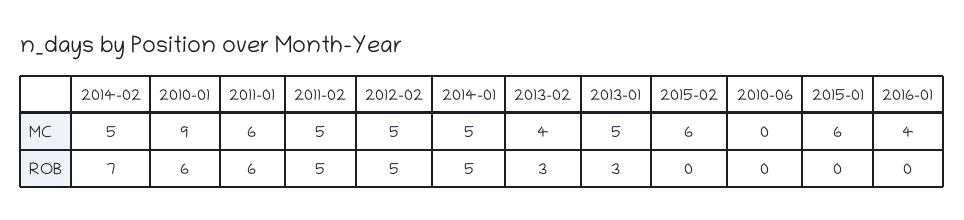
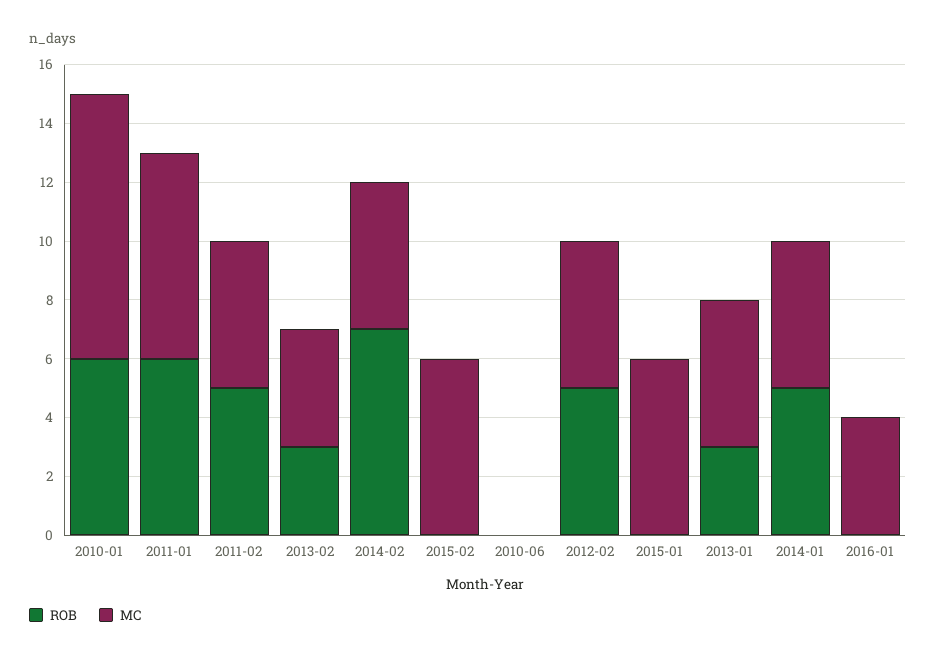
  {
    "MC": {
      "2014-02": 5,
      "2010-01": 9,
-     "2011-01": 6,
+     "2011-01": 7,
      "2011-02": 5,
      "2012-02": 5,
      "2014-01": 5,
      "2013-02": 4,
      "2013-01": 5,
      "2015-02": 6,
      "2010-06": 0,
      "2015-01": 6,
      "2016-01": 4
    },
    "ROB": {
      "2014-02": 7,
      "2010-01": 6,
      "2011-01": 6,
      "2011-02": 5,
      "2012-02": 5,
      "2014-01": 5,
      "2013-02": 3,
      "2013-01": 3,
      "2015-02": 0,
      "2010-06": 0,
      "2015-01": 0,
      "2016-01": 0
    }
  }

